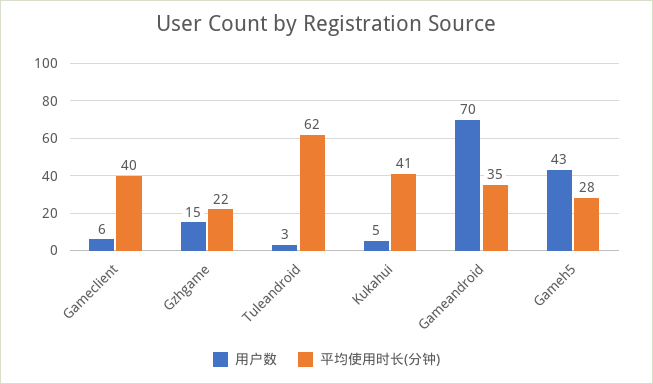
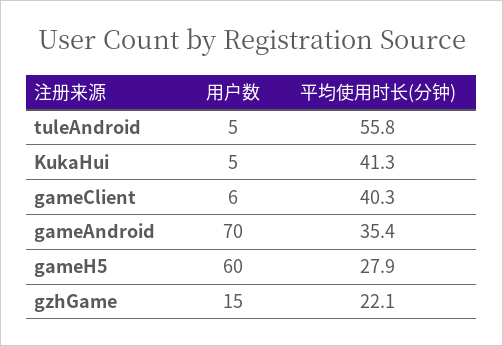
  {
    "用户数": {
      "Gameclient": 6,
      "Gzhgame": 15,
-     "Tuleandroid": 3,
+     "Tuleandroid": 5,
      "Kukahui": 5,
      "Gameandroid": 70,
-     "Gameh5": 43
+     "Gameh5": 60
    },
    "平均使用时长(分钟)": {
      "Gameclient": 40.3,
      "Gzhgame": 22.1,
-     "Tuleandroid": 62,
+     "Tuleandroid": 55.8,
      "Kukahui": 41.3,
      "Gameandroid": 35.4,
      "Gameh5": 27.9
    }
  }

